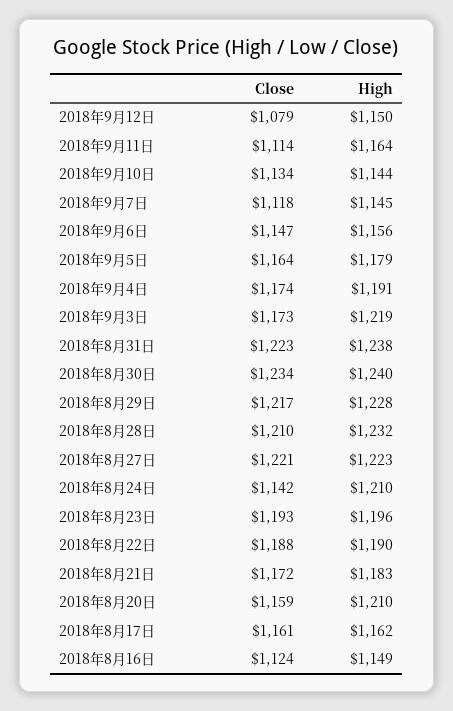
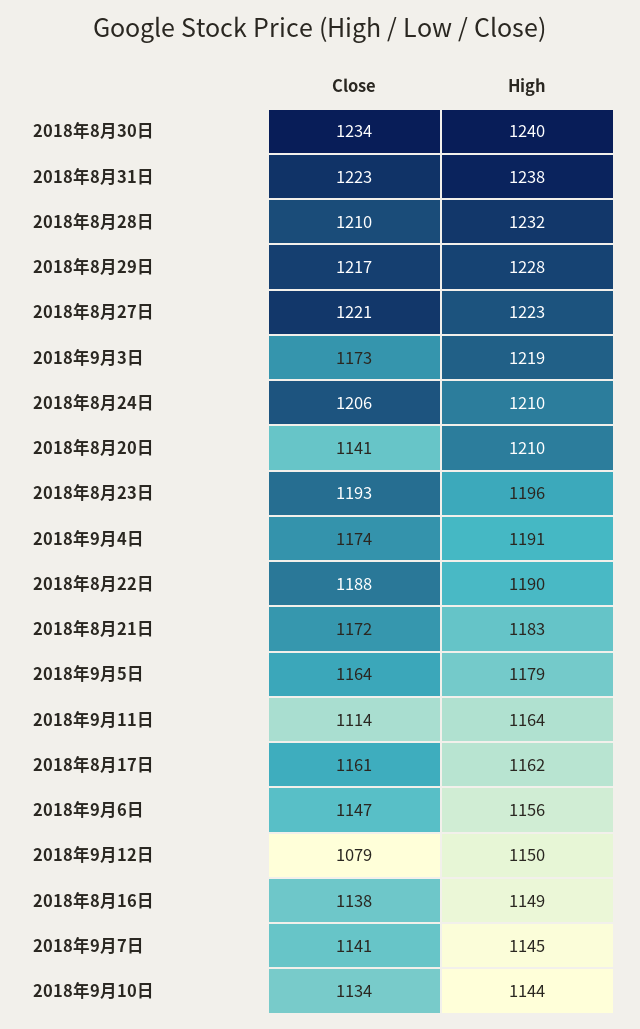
  {
    "Close": {
      "2018年9月12日": 1079,
      "2018年9月11日": 1114,
      "2018年9月10日": 1134,
-     "2018年9月7日": 1118,
+     "2018年9月7日": 1141,
      "2018年9月6日": 1147,
      "2018年9月5日": 1164,
      "2018年9月4日": 1174,
      "2018年9月3日": 1173,
      "2018年8月31日": 1223,
      "2018年8月30日": 1234,
      "2018年8月29日": 1217,
      "2018年8月28日": 1210,
      "2018年8月27日": 1221,
-     "2018年8月24日": 1142,
+     "2018年8月24日": 1206,
      "2018年8月23日": 1193,
      "2018年8月22日": 1188,
      "2018年8月21日": 1172,
-     "2018年8月20日": 1159,
+     "2018年8月20日": 1141,
      "2018年8月17日": 1161,
-     "2018年8月16日": 1124
+     "2018年8月16日": 1138
    },
    "High": {
      "2018年9月12日": 1150,
      "2018年9月11日": 1164,
      "2018年9月10日": 1144,
      "2018年9月7日": 1145,
      "2018年9月6日": 1156,
      "2018年9月5日": 1179,
      "2018年9月4日": 1191,
      "2018年9月3日": 1219,
      "2018年8月31日": 1238,
      "2018年8月30日": 1240,
      "2018年8月29日": 1228,
      "2018年8月28日": 1232,
      "2018年8月27日": 1223,
      "2018年8月24日": 1210,
      "2018年8月23日": 1196,
      "2018年8月22日": 1190,
      "2018年8月21日": 1183,
      "2018年8月20日": 1210,
      "2018年8月17日": 1162,
      "2018年8月16日": 1149
    }
  }

